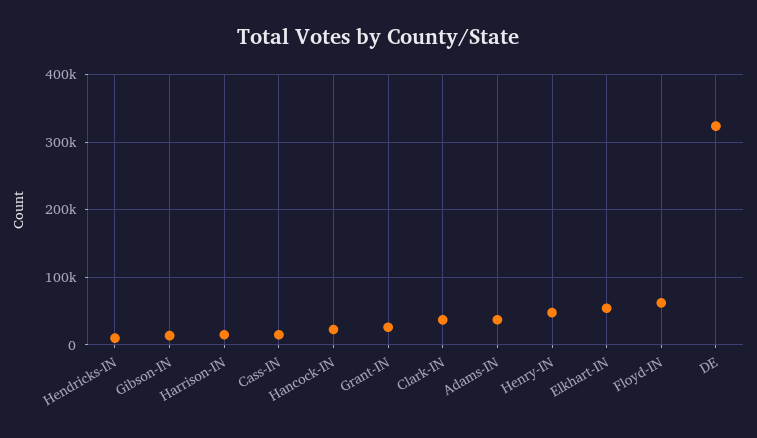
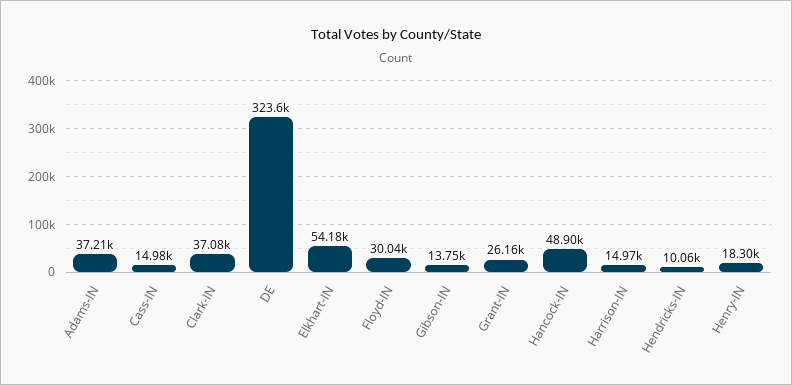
  {
    "Hendricks-IN": 10060,
    "Gibson-IN": 13750,
    "Harrison-IN": 14970,
    "Cass-IN": 14980,
-   "Hancock-IN": 20000,
+   "Hancock-IN": 48900,
    "Grant-IN": 26160,
    "Clark-IN": 37080,
    "Adams-IN": 37210,
-   "Henry-IN": 50000,
+   "Henry-IN": 18300,
    "Elkhart-IN": 54180,
-   "Floyd-IN": 60000,
+   "Floyd-IN": 30040,
    "DE": 323600
  }

